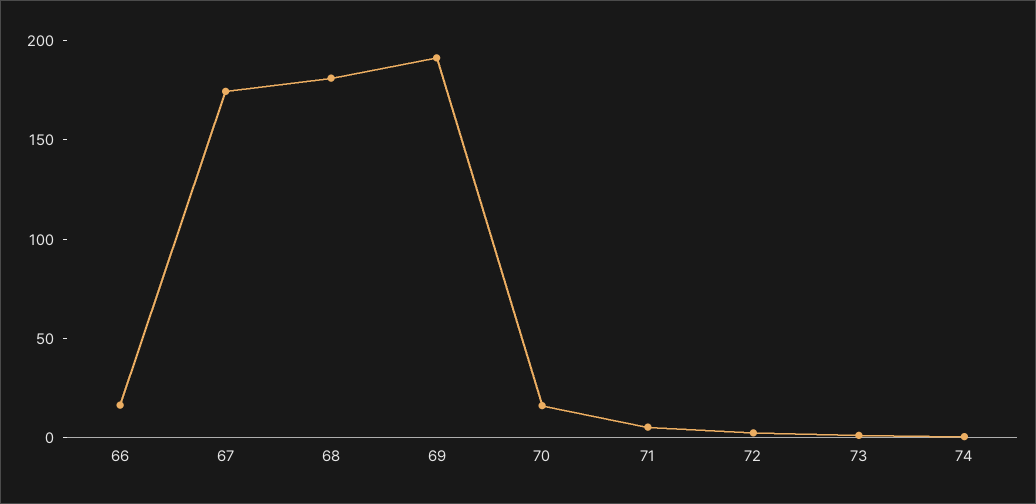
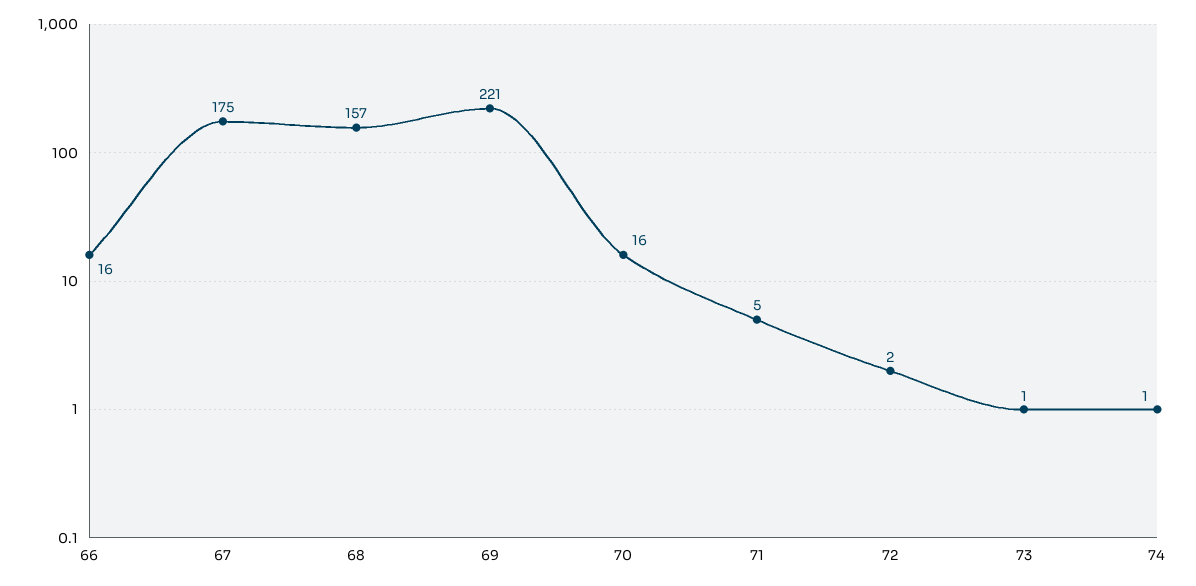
  {
    "66": 16,
    "67": 175,
-   "68": 180,
+   "68": 157,
-   "69": 190,
+   "69": 221,
    "70": 16,
    "71": 5,
    "72": 2,
    "73": 1,
    "74": 1
  }

